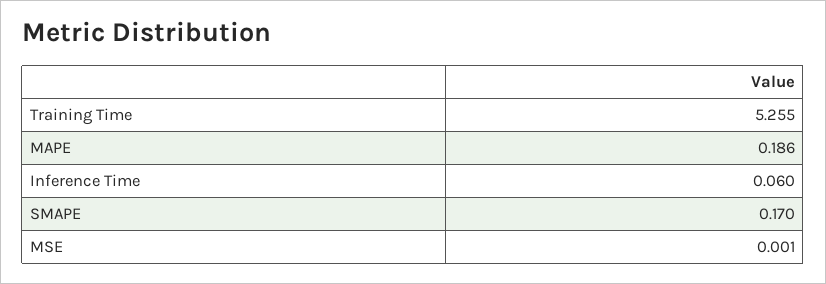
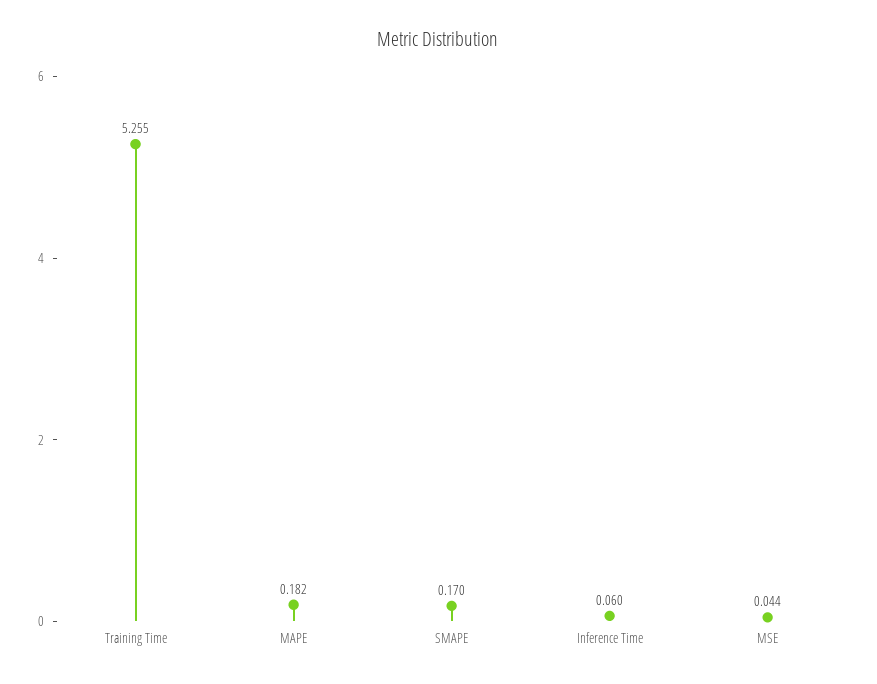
  {
    "Training Time": 5.255,
-   "MAPE": 0.186,
+   "MAPE": 0.182,
    "Inference Time": 0.06,
    "SMAPE": 0.17,
-   "MSE": 0.001
+   "MSE": 0.044
  }

